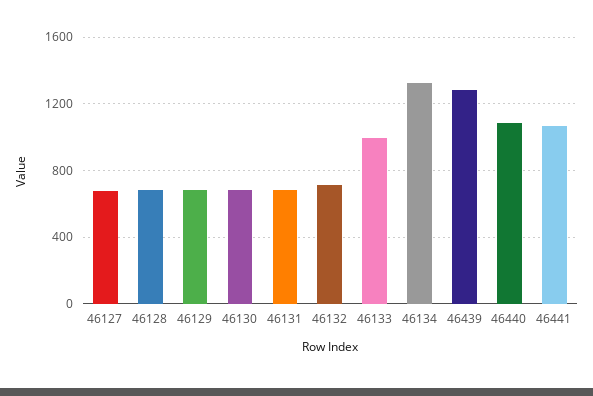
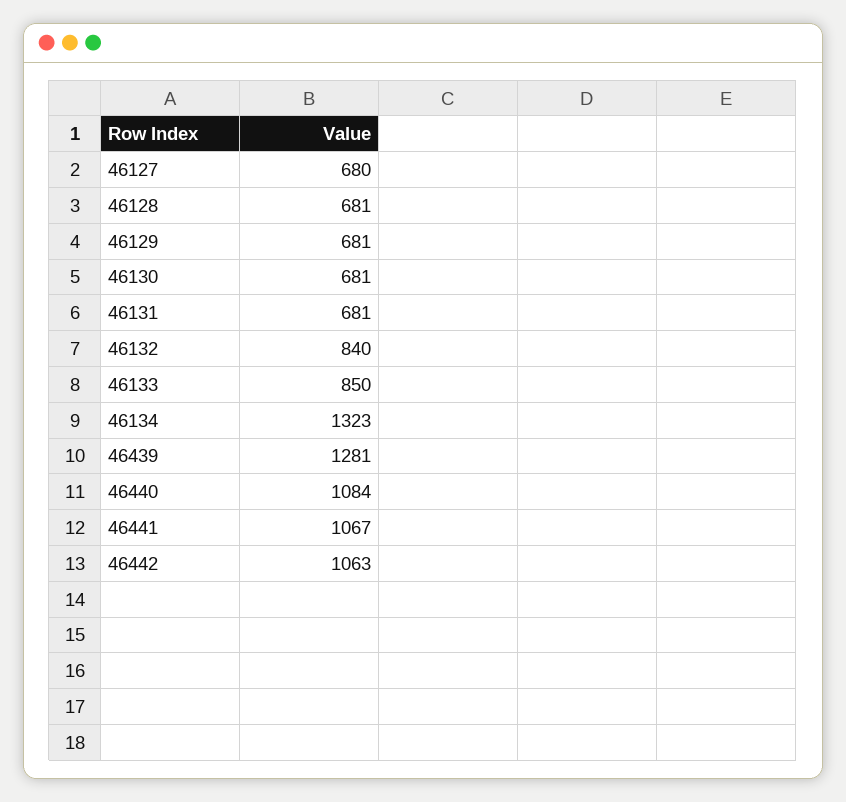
  {
    "46127": 680,
    "46128": 681,
    "46129": 681,
    "46130": 681,
    "46131": 681,
-   "46132": 700,
+   "46132": 840,
-   "46133": 1000,
+   "46133": 850,
    "46134": 1323,
    "46439": 1281,
    "46440": 1084,
-   "46441": 1067
+   "46441": 1067,
+   "46442": 1063
  }

